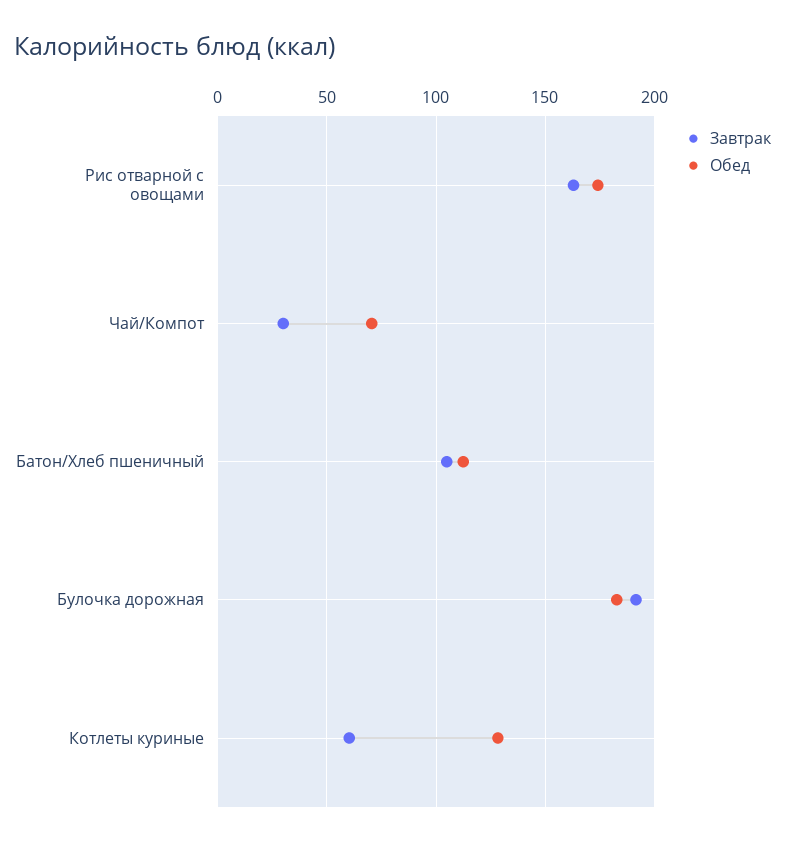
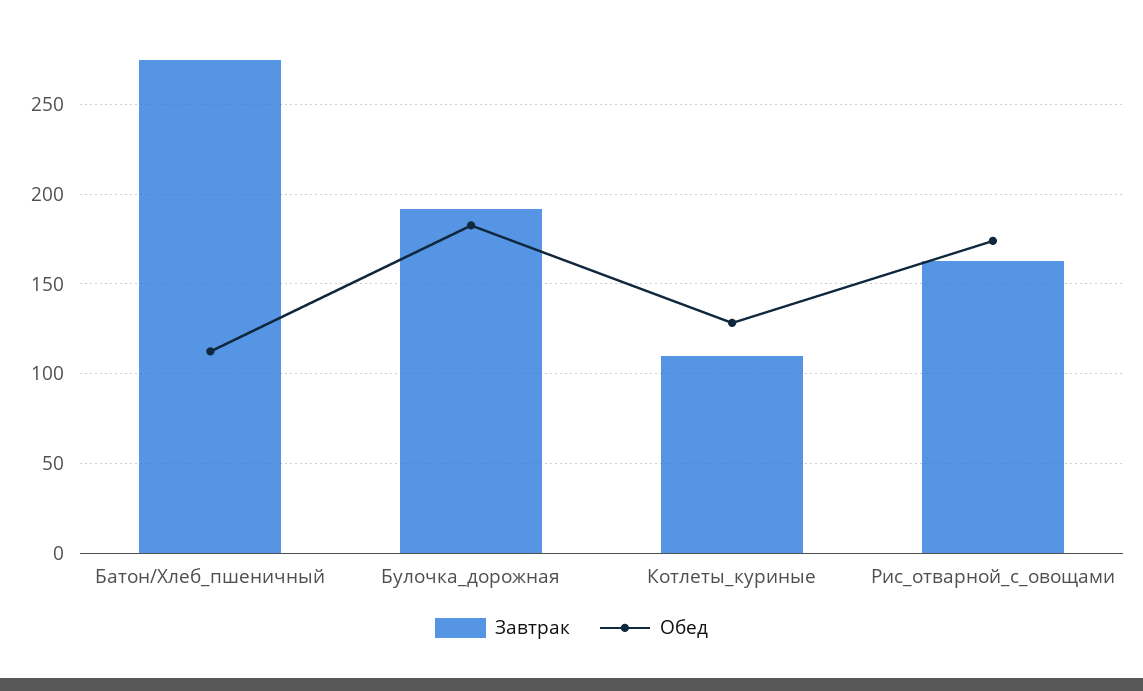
  {
    "Завтрак": {
      "Рис отварной с овощами": 165,
-     "Чай/Компот": 30,
-     "Батон/Хлеб пшеничный": 105,
+     "Батон/Хлеб пшеничный": 275,
      "Булочка дорожная": 190,
-     "Котлеты куриные": 60
+     "Котлеты куриные": 110
    },
    "Обед": {
      "Рис отварной с овощами": 175,
-     "Чай/Компот": 70,
      "Батон/Хлеб пшеничный": 110,
      "Булочка дорожная": 185,
      "Котлеты куриные": 130
    }
  }

